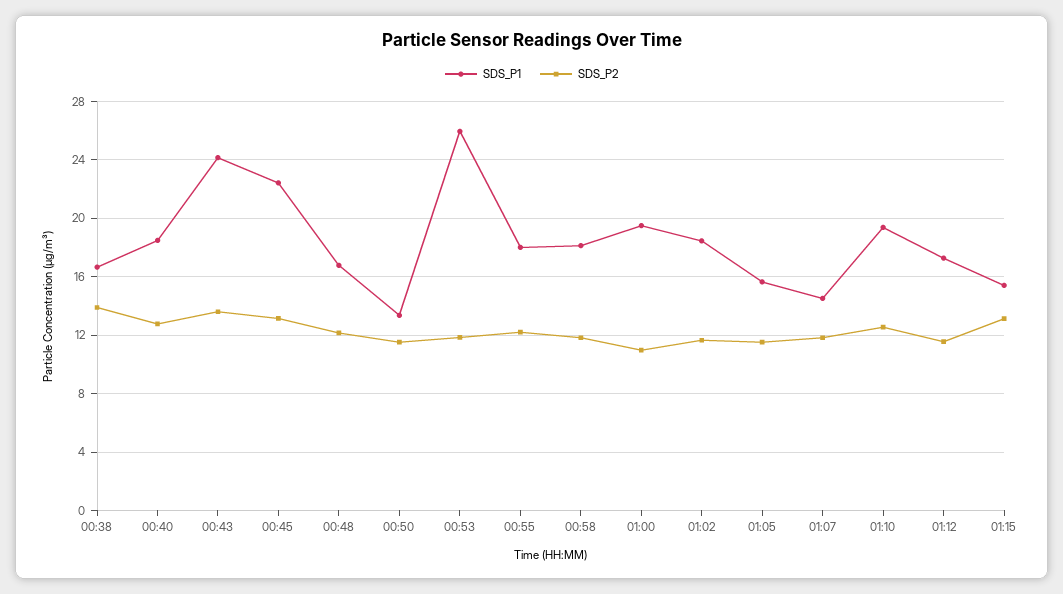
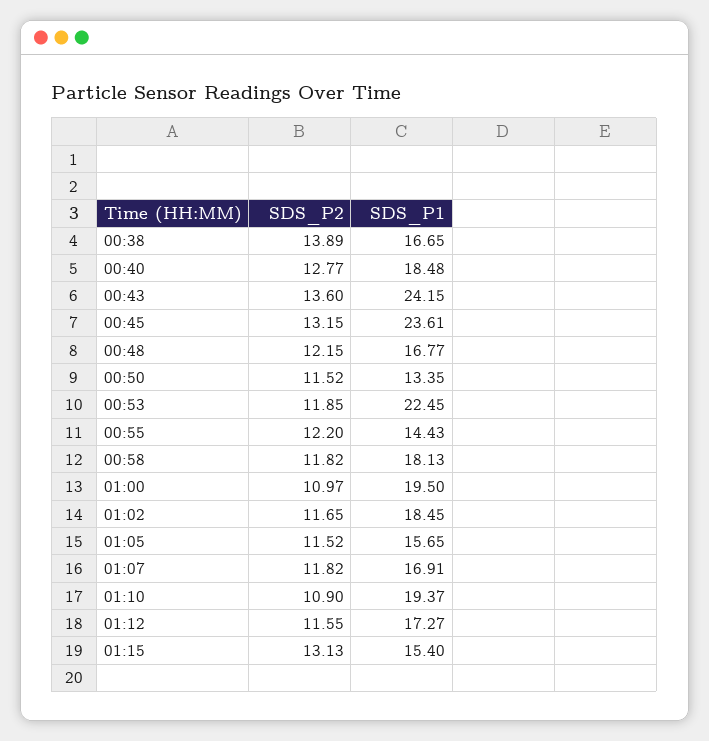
  {
    "SDS_P1": {
      "00:38": 16.65,
      "00:40": 18.48,
      "00:43": 24.15,
-     "00:45": 22.5,
+     "00:45": 23.61,
      "00:48": 16.77,
      "00:50": 13.35,
-     "00:53": 26,
+     "00:53": 22.45,
-     "00:55": 18,
+     "00:55": 14.43,
      "00:58": 18.13,
      "01:00": 19.5,
      "01:02": 18.45,
      "01:05": 15.65,
-     "01:07": 14.5,
+     "01:07": 16.91,
      "01:10": 19.37,
      "01:12": 17.27,
      "01:15": 15.4
    },
    "SDS_P2": {
      "00:38": 13.89,
      "00:40": 12.77,
      "00:43": 13.6,
      "00:45": 13.15,
      "00:48": 12.15,
      "00:50": 11.52,
      "00:53": 11.85,
      "00:55": 12.2,
      "00:58": 11.82,
      "01:00": 10.97,
      "01:02": 11.65,
      "01:05": 11.52,
      "01:07": 11.82,
-     "01:10": 12.5,
+     "01:10": 10.9,
      "01:12": 11.55,
      "01:15": 13.13
    }
  }

